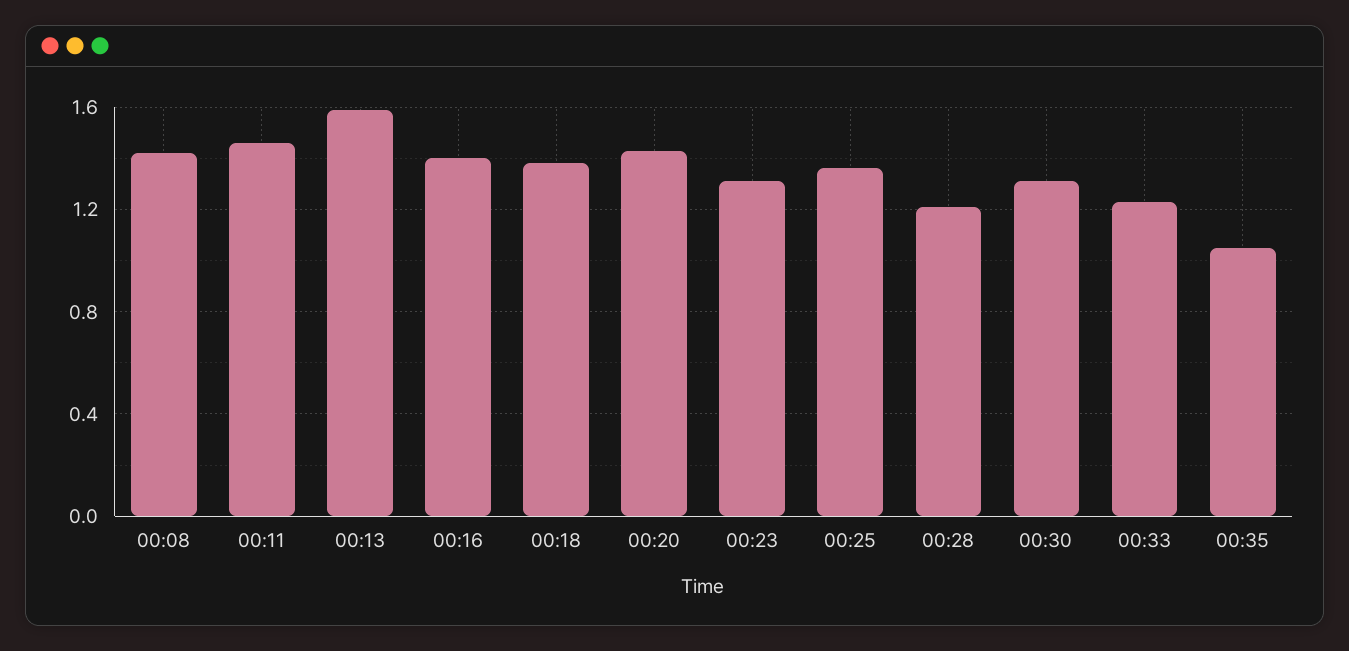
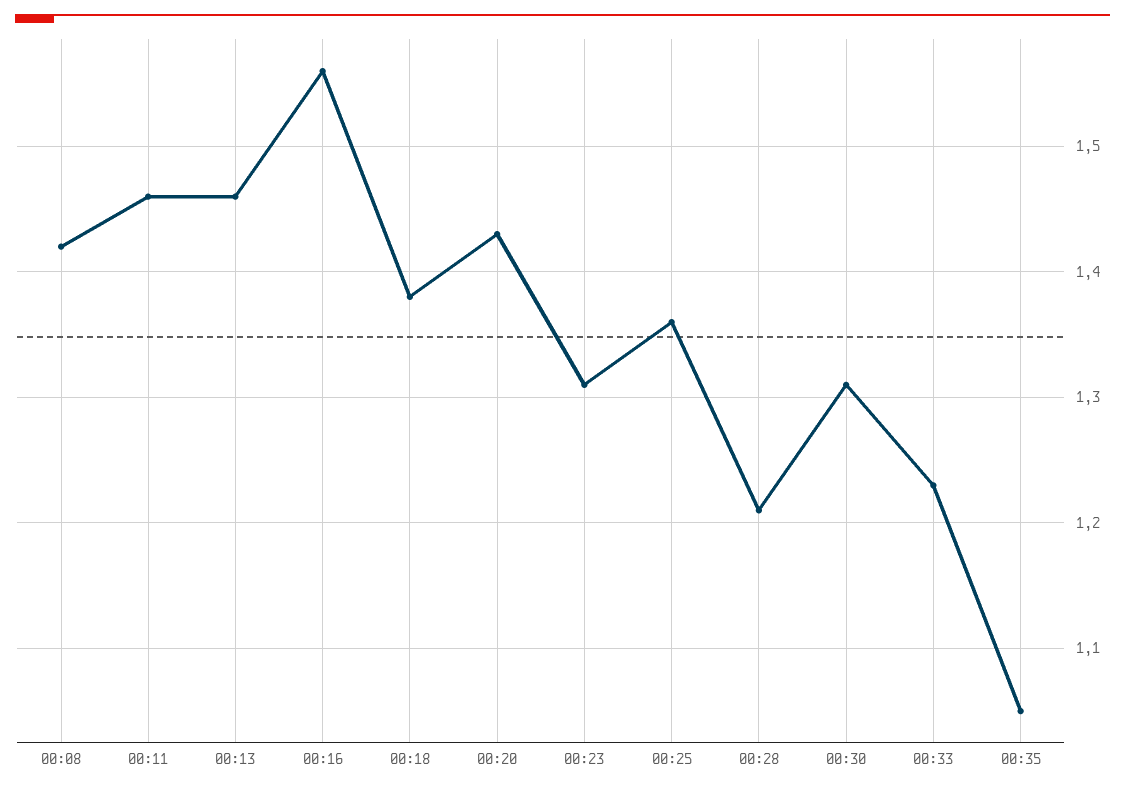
  {
    "00:08": 1.42,
    "00:11": 1.46,
-   "00:13": 1.6,
+   "00:13": 1.46,
-   "00:16": 1.4,
+   "00:16": 1.56,
    "00:18": 1.38,
    "00:20": 1.43,
    "00:23": 1.31,
    "00:25": 1.36,
    "00:28": 1.21,
    "00:30": 1.31,
    "00:33": 1.23,
    "00:35": 1.05
  }

